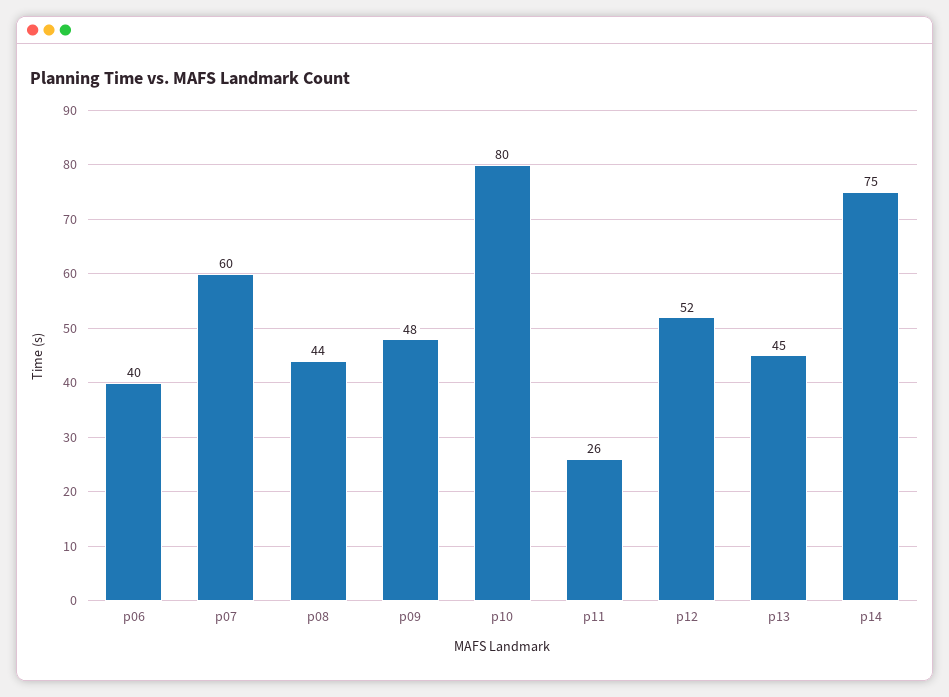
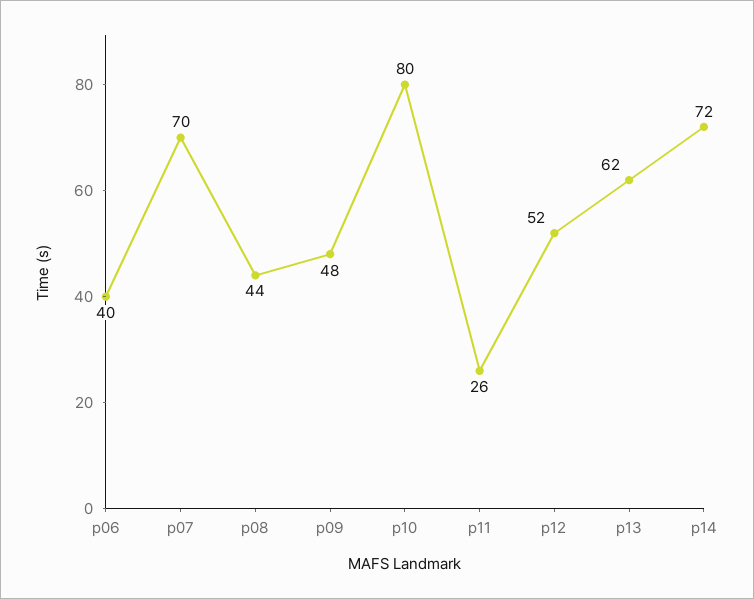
  {
    "p06": 40,
-   "p07": 60,
+   "p07": 70,
    "p08": 44,
    "p09": 48,
    "p10": 80,
    "p11": 26,
    "p12": 52,
-   "p13": 45,
+   "p13": 62,
-   "p14": 75
+   "p14": 72
  }

